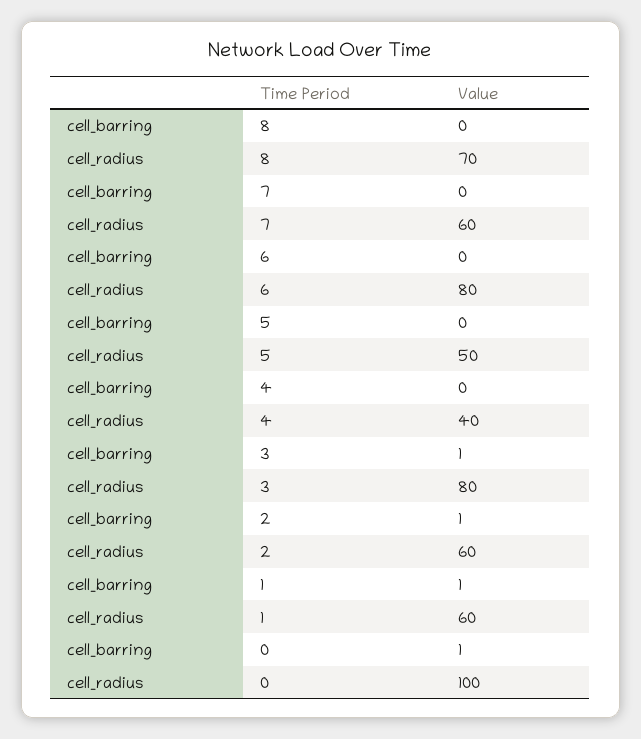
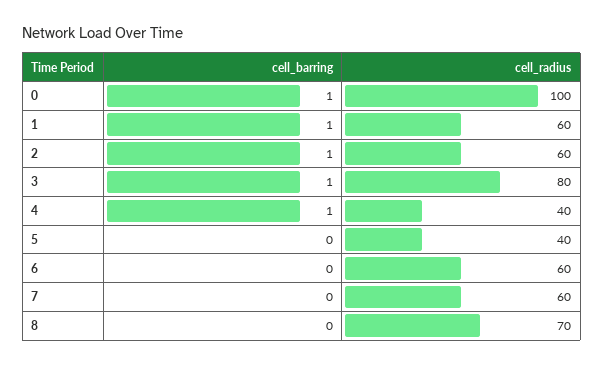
  {
    "cell_barring": {
      "8": 0,
      "7": 0,
      "6": 0,
      "5": 0,
-     "4": 0,
+     "4": 1,
      "3": 1,
      "2": 1,
      "1": 1,
      "0": 1
    },
    "cell_radius": {
      "8": 70,
      "7": 60,
-     "6": 80,
+     "6": 60,
-     "5": 50,
+     "5": 40,
      "4": 40,
      "3": 80,
      "2": 60,
      "1": 60,
      "0": 100
    }
  }

